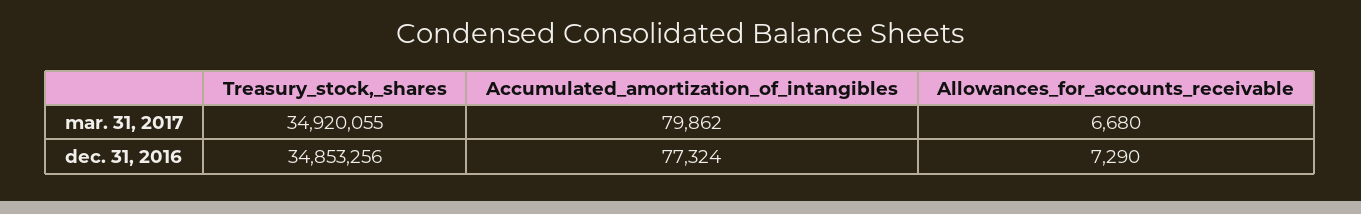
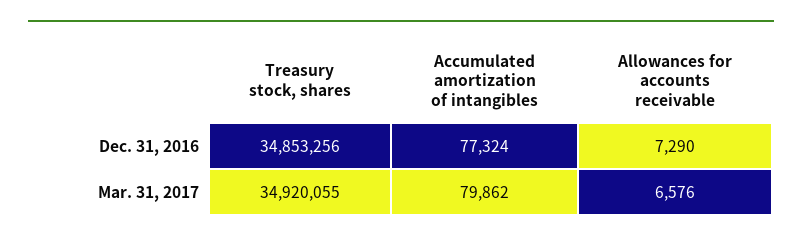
  {
    "Treasury_stock,_shares": {
      "mar. 31, 2017": 34920055,
      "dec. 31, 2016": 34853256
    },
    "Accumulated_amortization_of_intangibles": {
      "mar. 31, 2017": 79862,
      "dec. 31, 2016": 77324
    },
    "Allowances_for_accounts_receivable": {
-     "mar. 31, 2017": 6680,
+     "mar. 31, 2017": 6576,
      "dec. 31, 2016": 7290
    }
  }

